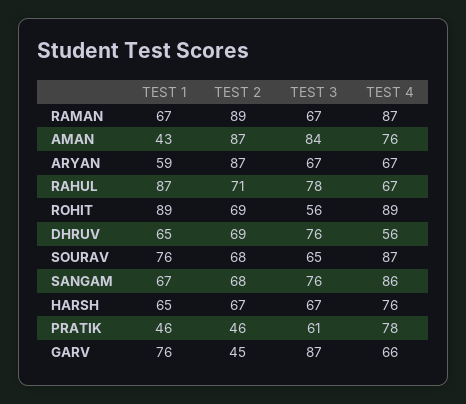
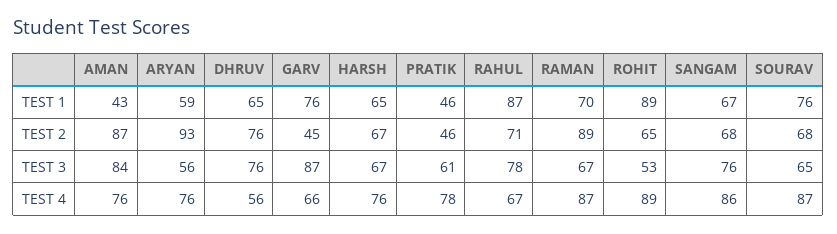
  {
    "TEST 1": {
-     "RAMAN": 67,
+     "RAMAN": 70,
      "AMAN": 43,
      "ARYAN": 59,
      "RAHUL": 87,
      "ROHIT": 89,
      "DHRUV": 65,
      "SOURAV": 76,
      "SANGAM": 67,
      "HARSH": 65,
      "PRATIK": 46,
      "GARV": 76
    },
    "TEST 2": {
      "RAMAN": 89,
      "AMAN": 87,
-     "ARYAN": 87,
+     "ARYAN": 93,
      "RAHUL": 71,
-     "ROHIT": 69,
+     "ROHIT": 65,
-     "DHRUV": 69,
+     "DHRUV": 76,
      "SOURAV": 68,
      "SANGAM": 68,
      "HARSH": 67,
      "PRATIK": 46,
      "GARV": 45
    },
    "TEST 3": {
      "RAMAN": 67,
      "AMAN": 84,
-     "ARYAN": 67,
+     "ARYAN": 56,
      "RAHUL": 78,
-     "ROHIT": 56,
+     "ROHIT": 53,
      "DHRUV": 76,
      "SOURAV": 65,
      "SANGAM": 76,
      "HARSH": 67,
      "PRATIK": 61,
      "GARV": 87
    },
    "TEST 4": {
      "RAMAN": 87,
      "AMAN": 76,
-     "ARYAN": 67,
+     "ARYAN": 76,
      "RAHUL": 67,
      "ROHIT": 89,
      "DHRUV": 56,
      "SOURAV": 87,
      "SANGAM": 86,
      "HARSH": 76,
      "PRATIK": 78,
      "GARV": 66
    }
  }

